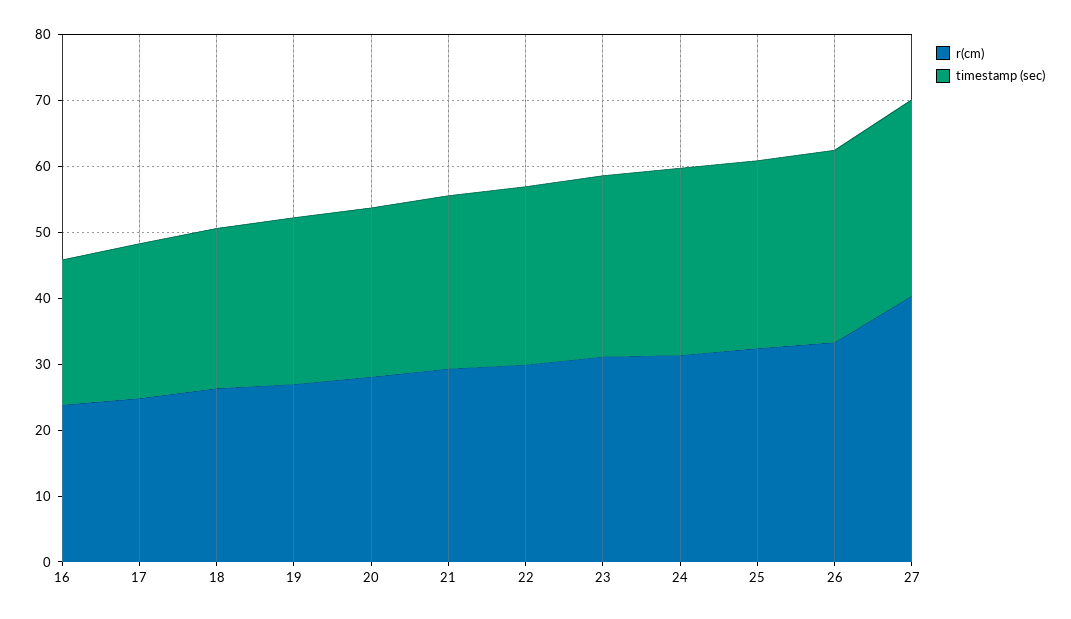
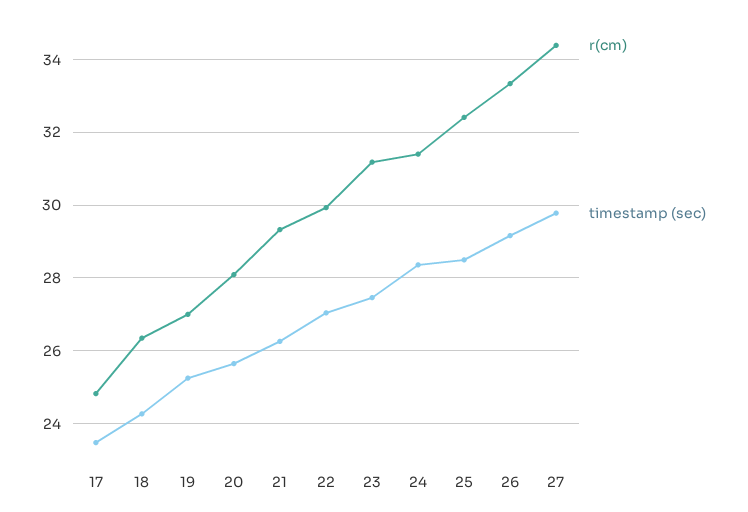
  {
    "r(cm)": {
-     "16": 24,
      "17": 24.8,
      "18": 26.4,
      "19": 27,
      "20": 28,
      "21": 29.4,
      "22": 30,
      "23": 31.2,
      "24": 31.4,
      "25": 32.4,
      "26": 33.4,
-     "27": 40
+     "27": 34.4
    },
    "timestamp (sec)": {
-     "16": 22,
      "17": 23.4,
      "18": 24.2,
      "19": 25.2,
      "20": 25.6,
      "21": 26.2,
      "22": 27,
      "23": 27.4,
      "24": 28.4,
      "25": 28.6,
      "26": 29.2,
      "27": 29.8
    }
  }

